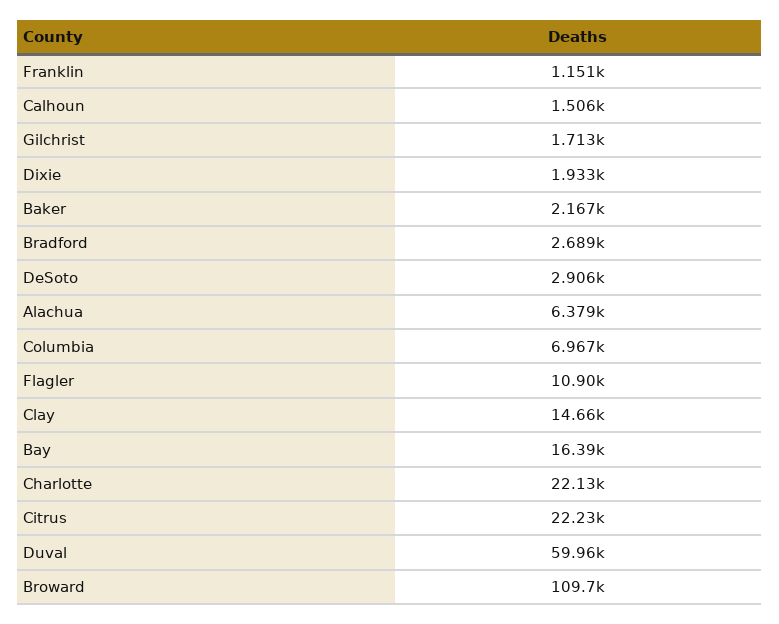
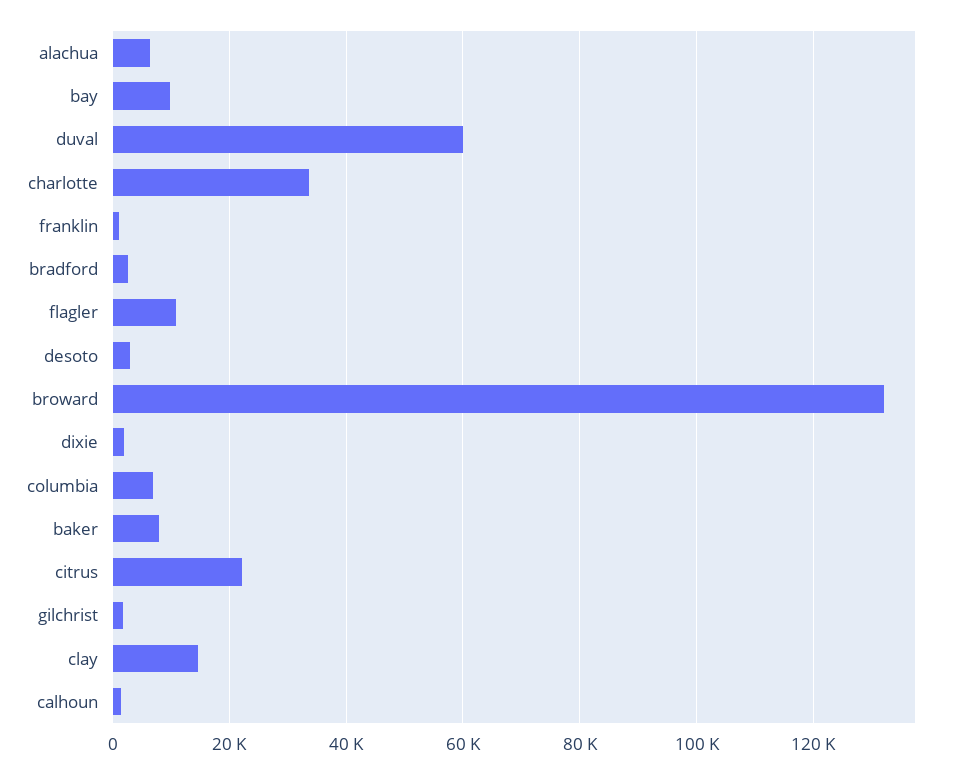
  {
    "Franklin": 1151,
    "Calhoun": 1506,
    "Gilchrist": 1713,
    "Dixie": 1933,
-   "Baker": 2167,
+   "Baker": 8000,
    "Bradford": 2689,
    "DeSoto": 2906,
    "Alachua": 6379,
    "Columbia": 6967,
    "Flagler": 10900,
    "Clay": 14660,
-   "Bay": 16390,
+   "Bay": 10000,
-   "Charlotte": 22130,
+   "Charlotte": 34000,
    "Citrus": 22230,
    "Duval": 59960,
-   "Broward": 109700
+   "Broward": 132000
  }

